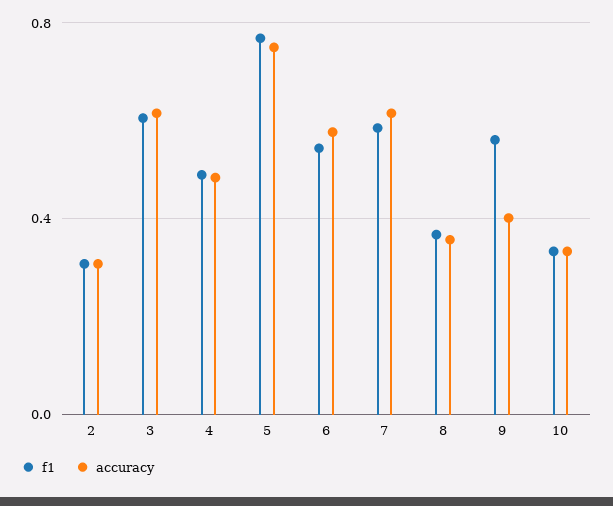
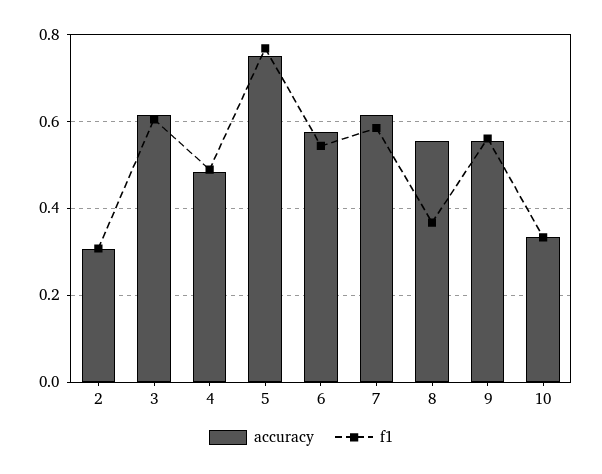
  {
    "f1": {
      "2": 0.3,
      "3": 0.6,
      "4": 0.48,
      "5": 0.76,
      "6": 0.54,
      "7": 0.58,
      "8": 0.36,
      "9": 0.56,
      "10": 0.34
    },
    "accuracy": {
      "2": 0.3,
      "3": 0.62,
      "4": 0.48,
      "5": 0.76,
      "6": 0.58,
      "7": 0.62,
-     "8": 0.35,
+     "8": 0.56,
-     "9": 0.4,
+     "9": 0.56,
      "10": 0.34
    }
  }

